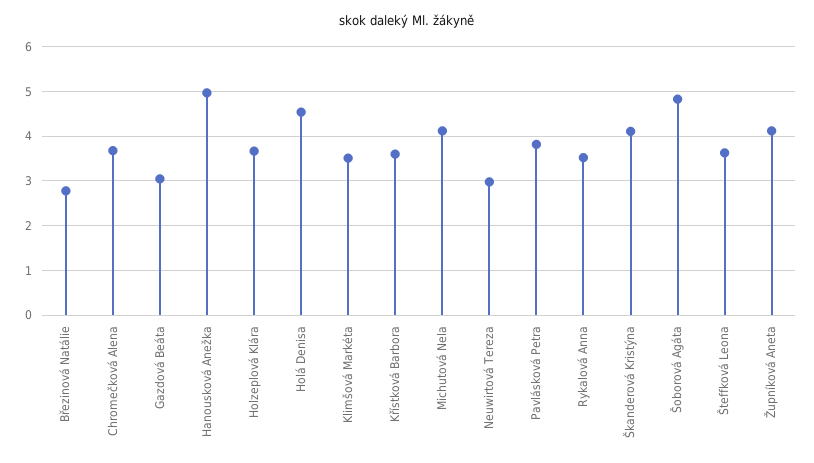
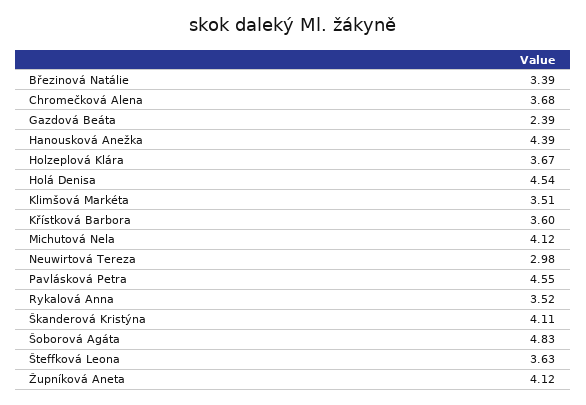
  {
-   "Březinová Natálie": 2.8,
+   "Březinová Natálie": 3.39,
    "Chromečková Alena": 3.68,
-   "Gazdová Beáta": 3,
+   "Gazdová Beáta": 2.39,
-   "Hanousková Anežka": 5,
+   "Hanousková Anežka": 4.39,
    "Holzeplová Klára": 3.67,
    "Holá Denisa": 4.54,
    "Klimšová Markéta": 3.51,
    "Křístková Barbora": 3.6,
    "Michutová Nela": 4.12,
    "Neuwirtová Tereza": 2.98,
-   "Pavlásková Petra": 3.8,
+   "Pavlásková Petra": 4.55,
    "Rykalová Anna": 3.52,
    "Škanderová Kristýna": 4.11,
    "Šoborová Agáta": 4.83,
    "Šteffková Leona": 3.63,
    "Župníková Aneta": 4.12
  }

